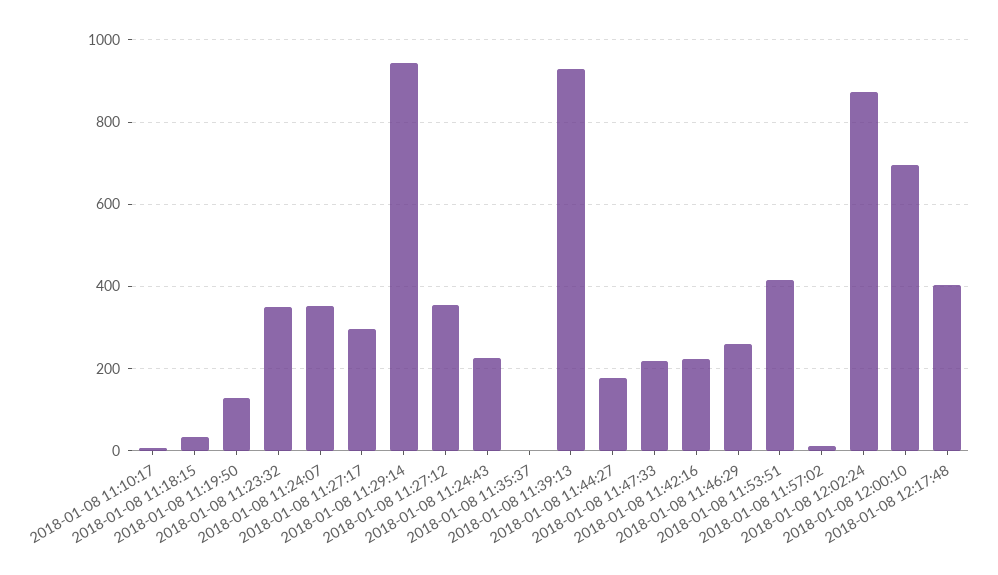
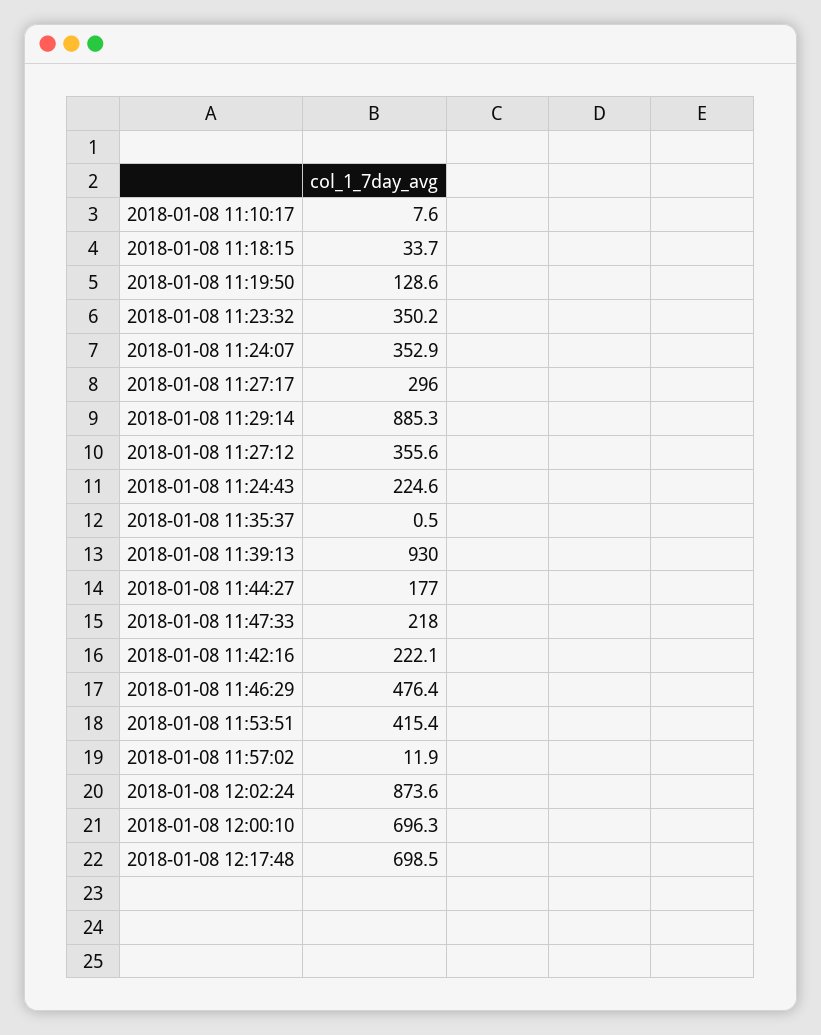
  {
    "2018-01-08 11:10:17": 7.6,
    "2018-01-08 11:18:15": 33.7,
    "2018-01-08 11:19:50": 128.6,
    "2018-01-08 11:23:32": 350.2,
    "2018-01-08 11:24:07": 352.9,
    "2018-01-08 11:27:17": 296,
-   "2018-01-08 11:29:14": 940,
+   "2018-01-08 11:29:14": 885.3,
    "2018-01-08 11:27:12": 355.6,
    "2018-01-08 11:24:43": 224.6,
    "2018-01-08 11:35:37": 0.5,
    "2018-01-08 11:39:13": 930,
    "2018-01-08 11:44:27": 177,
    "2018-01-08 11:47:33": 218,
    "2018-01-08 11:42:16": 222.1,
-   "2018-01-08 11:46:29": 260,
+   "2018-01-08 11:46:29": 476.4,
    "2018-01-08 11:53:51": 415.4,
    "2018-01-08 11:57:02": 11.9,
    "2018-01-08 12:02:24": 873.6,
    "2018-01-08 12:00:10": 696.3,
-   "2018-01-08 12:17:48": 400
+   "2018-01-08 12:17:48": 698.5
  }

